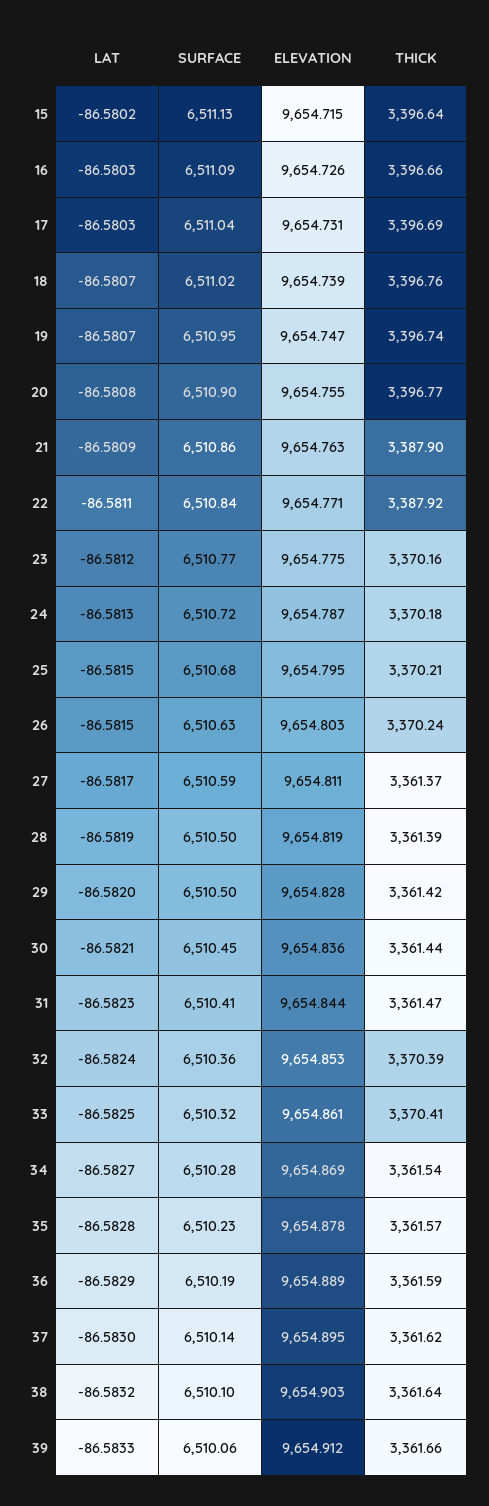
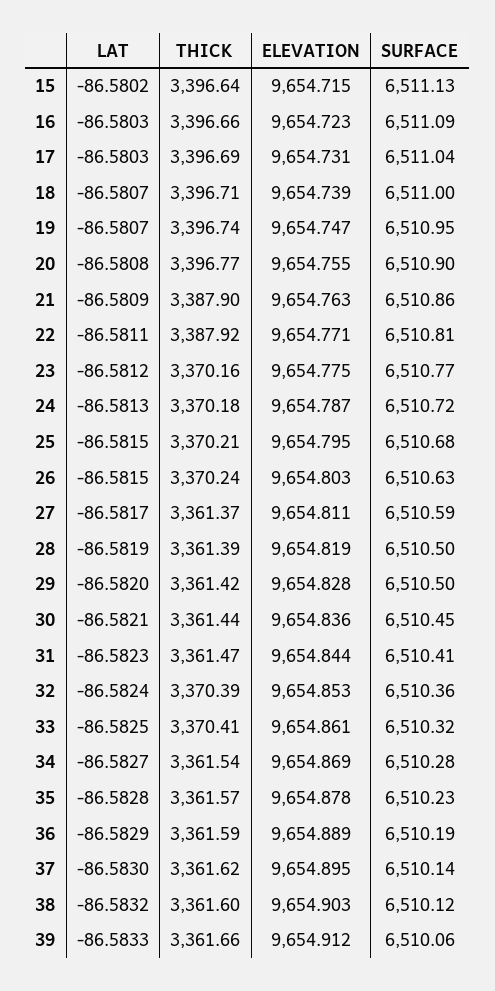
  {
    "LAT": {
      "15": -86.5802,
      "16": -86.5803,
      "17": -86.5803,
      "18": -86.5807,
      "19": -86.5807,
      "20": -86.5808,
      "21": -86.5809,
      "22": -86.5811,
      "23": -86.5812,
      "24": -86.5813,
      "25": -86.5815,
      "26": -86.5815,
      "27": -86.5817,
      "28": -86.5819,
      "29": -86.582,
      "30": -86.5821,
      "31": -86.5823,
      "32": -86.5824,
      "33": -86.5825,
      "34": -86.5827,
      "35": -86.5828,
      "36": -86.5829,
      "37": -86.583,
      "38": -86.5832,
      "39": -86.5833
    },
    "SURFACE": {
      "15": 6511.13,
      "16": 6511.09,
      "17": 6511.04,
-     "18": 6511.02,
+     "18": 6511,
      "19": 6510.95,
      "20": 6510.9,
      "21": 6510.86,
-     "22": 6510.84,
+     "22": 6510.81,
      "23": 6510.77,
      "24": 6510.72,
      "25": 6510.68,
      "26": 6510.63,
      "27": 6510.59,
      "28": 6510.5,
      "29": 6510.5,
      "30": 6510.45,
      "31": 6510.41,
      "32": 6510.36,
      "33": 6510.32,
      "34": 6510.28,
      "35": 6510.23,
      "36": 6510.19,
      "37": 6510.14,
-     "38": 6510.1,
+     "38": 6510.12,
      "39": 6510.06
    },
    "ELEVATION": {
      "15": 9654.715,
-     "16": 9654.726,
+     "16": 9654.723,
      "17": 9654.731,
      "18": 9654.739,
      "19": 9654.747,
      "20": 9654.755,
      "21": 9654.763,
      "22": 9654.771,
      "23": 9654.775,
      "24": 9654.787,
      "25": 9654.795,
      "26": 9654.803,
      "27": 9654.811,
      "28": 9654.819,
      "29": 9654.828,
      "30": 9654.836,
      "31": 9654.844,
      "32": 9654.853,
      "33": 9654.861,
      "34": 9654.869,
      "35": 9654.878,
      "36": 9654.889,
      "37": 9654.895,
      "38": 9654.903,
      "39": 9654.912
    },
    "THICK": {
      "15": 3396.64,
      "16": 3396.66,
      "17": 3396.69,
-     "18": 3396.76,
+     "18": 3396.71,
      "19": 3396.74,
      "20": 3396.77,
      "21": 3387.9,
      "22": 3387.92,
      "23": 3370.16,
      "24": 3370.18,
      "25": 3370.21,
      "26": 3370.24,
      "27": 3361.37,
      "28": 3361.39,
      "29": 3361.42,
      "30": 3361.44,
      "31": 3361.47,
      "32": 3370.39,
      "33": 3370.41,
      "34": 3361.54,
      "35": 3361.57,
      "36": 3361.59,
      "37": 3361.62,
-     "38": 3361.64,
+     "38": 3361.6,
      "39": 3361.66
    }
  }

